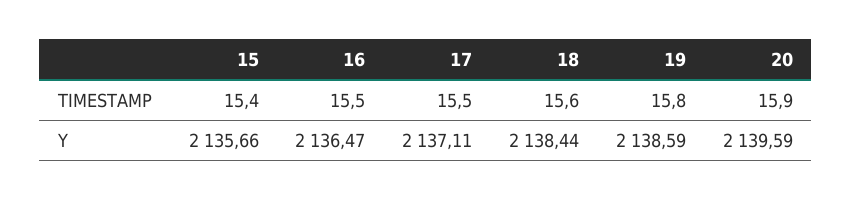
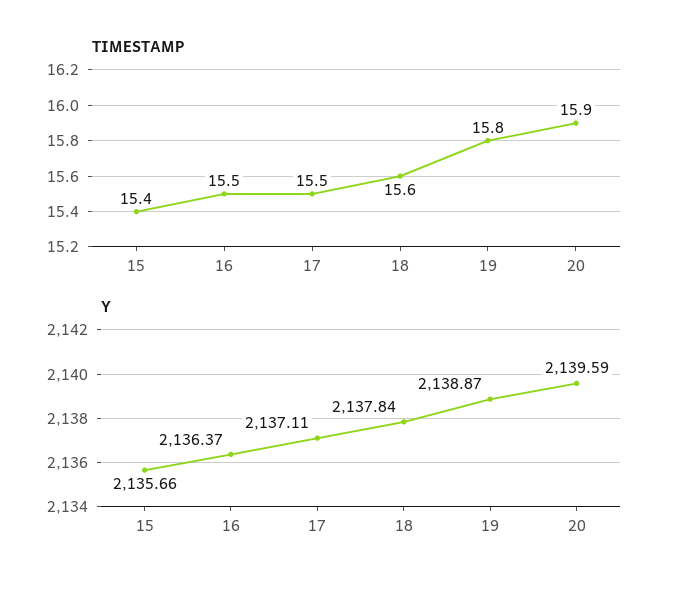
  {
    "TIMESTAMP": {
      "15": 15.4,
      "16": 15.5,
      "17": 15.5,
      "18": 15.6,
      "19": 15.8,
      "20": 15.9
    },
    "Y": {
      "15": 2135.66,
-     "16": 2136.47,
+     "16": 2136.37,
      "17": 2137.11,
-     "18": 2138.44,
+     "18": 2137.84,
-     "19": 2138.59,
+     "19": 2138.87,
      "20": 2139.59
    }
  }

